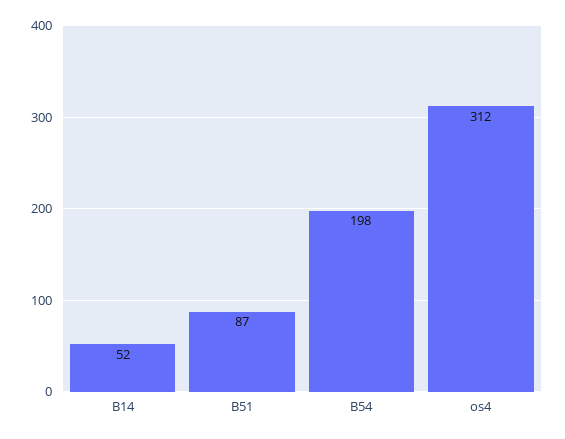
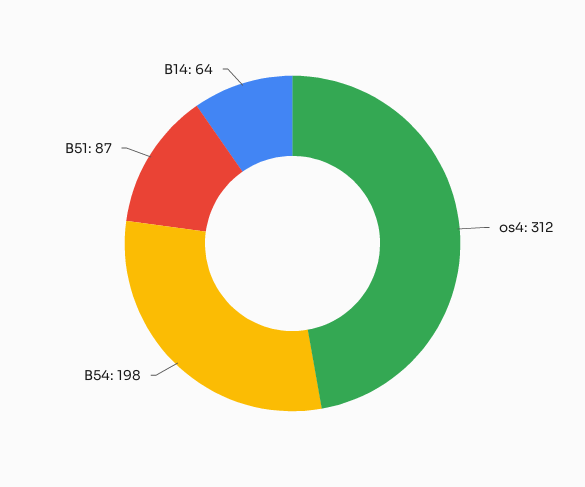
  {
-   "B14": 52,
+   "B14": 64,
    "B51": 87,
    "B54": 198,
    "os4": 312
  }

